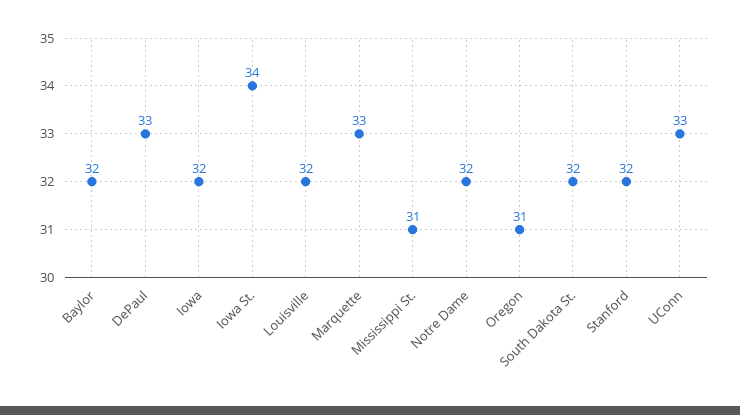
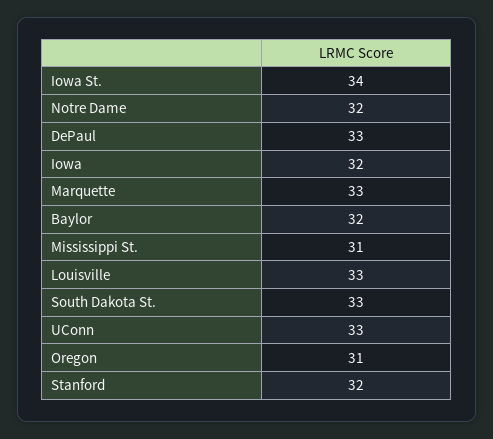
  {
    "Baylor": 32,
    "DePaul": 33,
    "Iowa": 32,
    "Iowa St.": 34,
-   "Louisville": 32,
+   "Louisville": 33,
    "Marquette": 33,
    "Mississippi St.": 31,
    "Notre Dame": 32,
    "Oregon": 31,
-   "South Dakota St.": 32,
+   "South Dakota St.": 33,
    "Stanford": 32,
    "UConn": 33
  }

